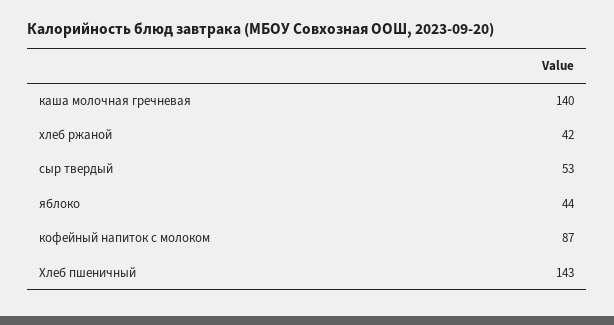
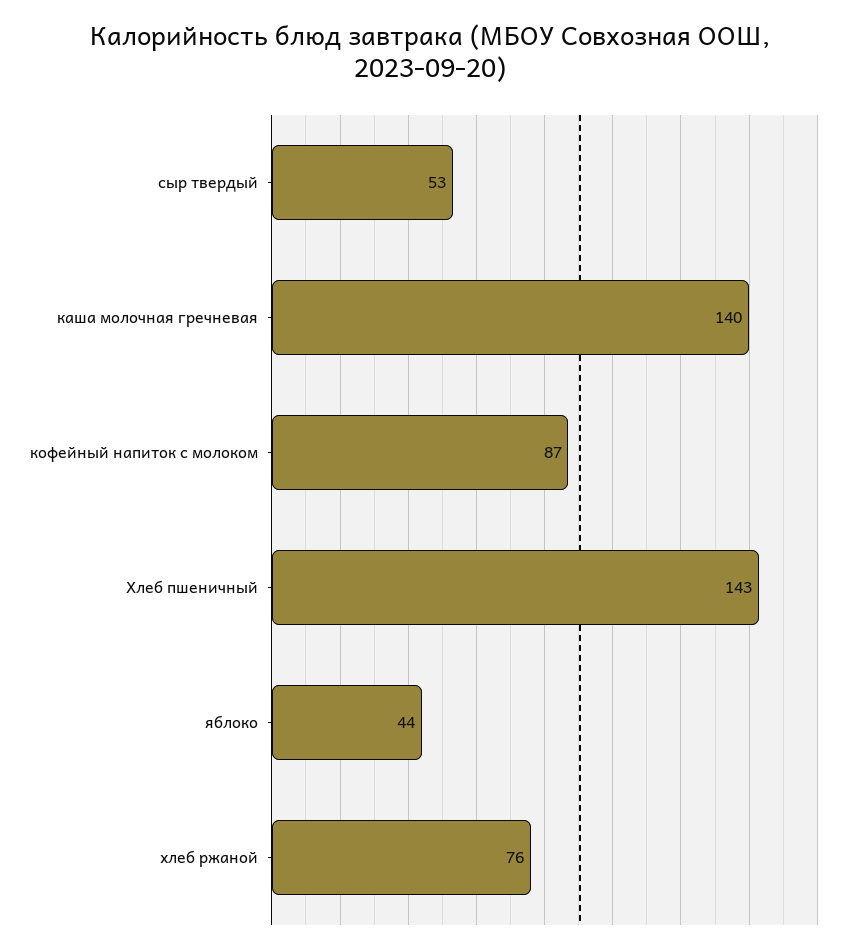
  {
    "каша молочная гречневая": 140,
-   "хлеб ржаной": 42,
+   "хлеб ржаной": 76,
    "сыр твердый": 53,
    "яблоко": 44,
    "кофейный напиток с молоком": 87,
    "Хлеб пшеничный": 143
  }

